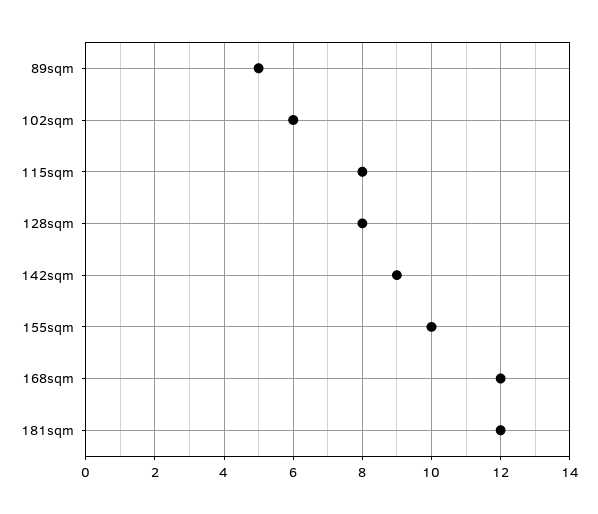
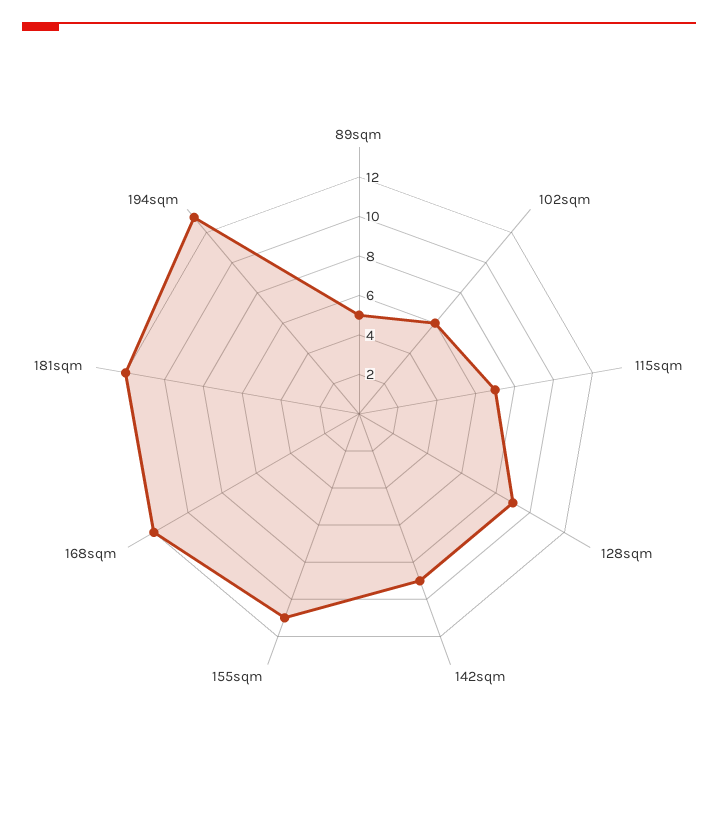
  {
    "89sqm": 5,
    "102sqm": 6,
-   "115sqm": 8,
+   "115sqm": 7,
-   "128sqm": 8,
+   "128sqm": 9,
    "142sqm": 9,
-   "155sqm": 10,
+   "155sqm": 11,
    "168sqm": 12,
-   "181sqm": 12
+   "181sqm": 12,
+   "194sqm": 13
  }

